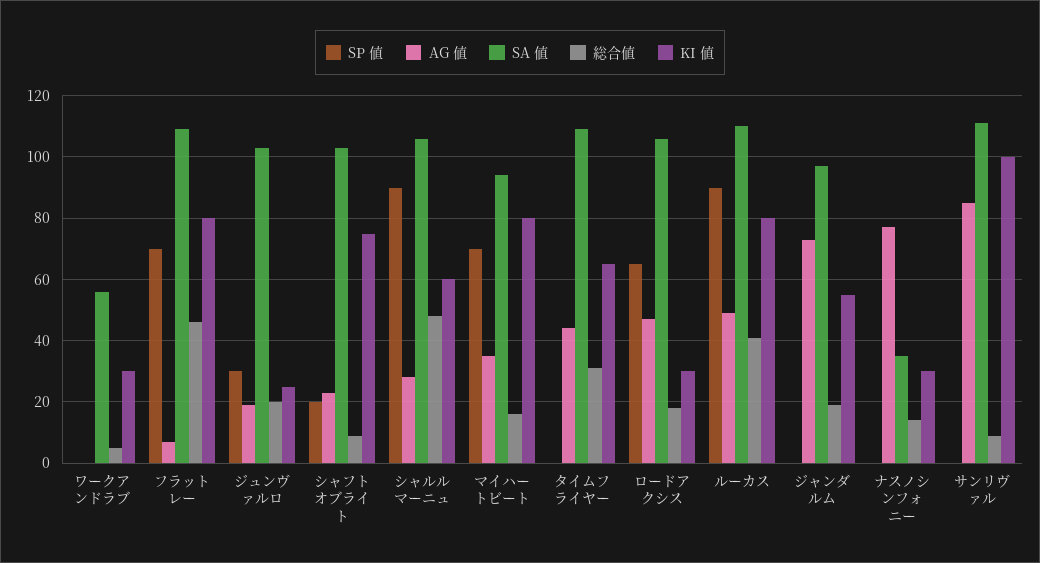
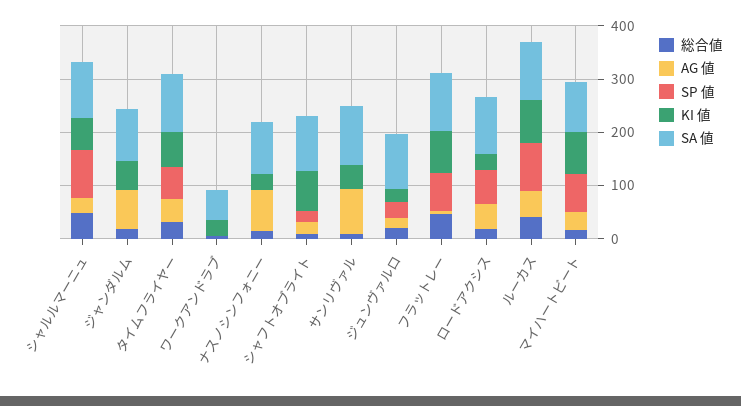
  {
    "SP 値": {
      "ワークアンドラブ": 0,
      "フラットレー": 70,
      "ジュンヴァルロ": 30,
      "シャフトオブライト": 20,
      "シャルルマーニュ": 90,
      "マイハートビート": 70,
-     "タイムフライヤー": 0,
+     "タイムフライヤー": 60,
      "ロードアクシス": 65,
      "ルーカス": 90,
      "ジャンダルム": 0,
      "ナスノシンフォニー": 0,
      "サンリヴァル": 0
    },
    "AG 値": {
      "ワークアンドラブ": 0,
      "フラットレー": 5,
      "ジュンヴァルロ": 20,
      "シャフトオブライト": 25,
      "シャルルマーニュ": 30,
      "マイハートビート": 35,
      "タイムフライヤー": 45,
      "ロードアクシス": 45,
      "ルーカス": 50,
      "ジャンダルム": 75,
      "ナスノシンフォニー": 75,
      "サンリヴァル": 85
    },
    "SA 値": {
      "ワークアンドラブ": 55,
      "フラットレー": 110,
      "ジュンヴァルロ": 105,
      "シャフトオブライト": 105,
      "シャルルマーニュ": 105,
      "マイハートビート": 95,
      "タイムフライヤー": 110,
      "ロードアクシス": 105,
      "ルーカス": 110,
      "ジャンダルム": 95,
-     "ナスノシンフォニー": 35,
+     "ナスノシンフォニー": 100,
      "サンリヴァル": 110
    },
    "総合値": {
      "ワークアンドラブ": 5,
      "フラットレー": 45,
      "ジュンヴァルロ": 20,
      "シャフトオブライト": 10,
      "シャルルマーニュ": 50,
      "マイハートビート": 15,
      "タイムフライヤー": 30,
      "ロードアクシス": 20,
      "ルーカス": 40,
      "ジャンダルム": 20,
      "ナスノシンフォニー": 15,
      "サンリヴァル": 10
    },
    "KI 値": {
      "ワークアンドラブ": 30,
      "フラットレー": 80,
      "ジュンヴァルロ": 25,
      "シャフトオブライト": 75,
      "シャルルマーニュ": 60,
      "マイハートビート": 80,
      "タイムフライヤー": 65,
      "ロードアクシス": 30,
      "ルーカス": 80,
      "ジャンダルム": 55,
      "ナスノシンフォニー": 30,
-     "サンリヴァル": 100
+     "サンリヴァル": 40
    }
  }

